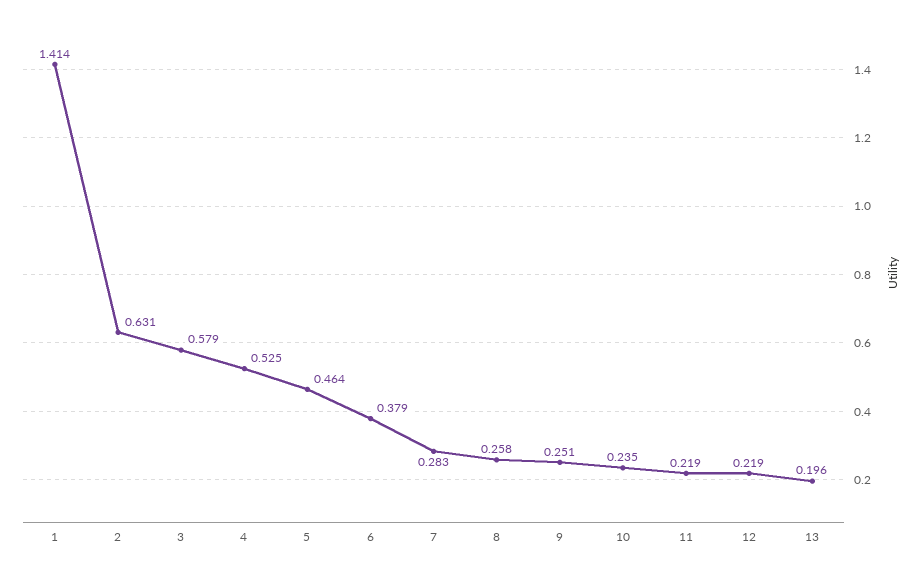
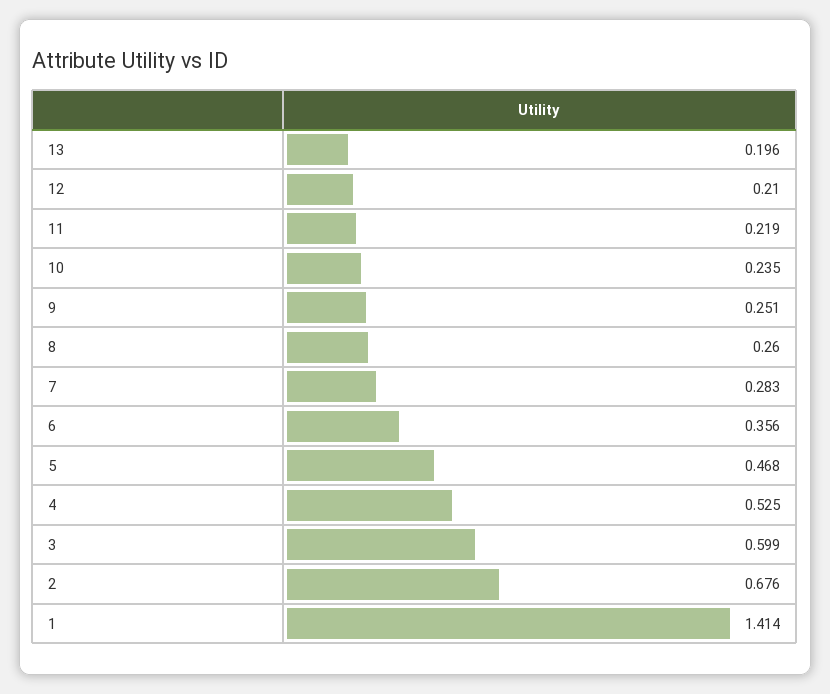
  {
    "1": 1.414,
-   "2": 0.631,
+   "2": 0.676,
-   "3": 0.579,
+   "3": 0.599,
    "4": 0.525,
-   "5": 0.464,
+   "5": 0.468,
-   "6": 0.379,
+   "6": 0.356,
    "7": 0.283,
-   "8": 0.258,
+   "8": 0.26,
    "9": 0.251,
    "10": 0.235,
    "11": 0.219,
-   "12": 0.219,
+   "12": 0.21,
    "13": 0.196
  }

